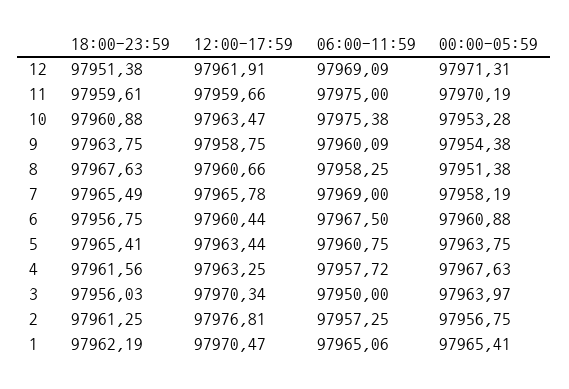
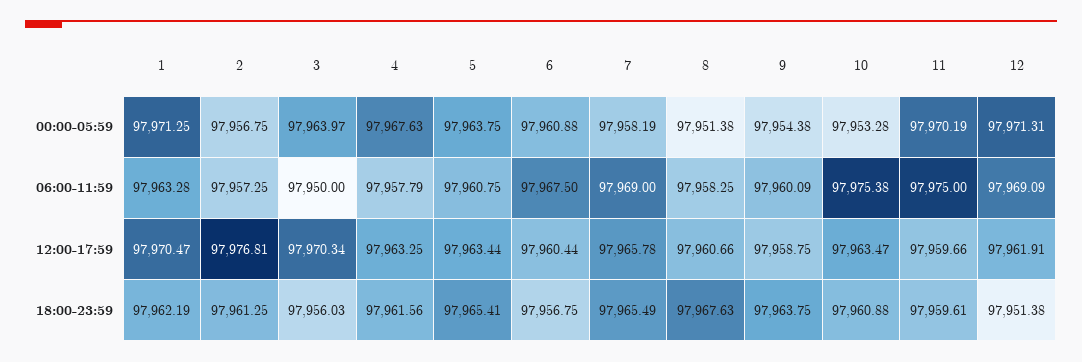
  {
    "18:00-23:59": {
      "12": 97951.38,
      "11": 97959.61,
      "10": 97960.88,
      "9": 97963.75,
      "8": 97967.63,
      "7": 97965.49,
      "6": 97956.75,
      "5": 97965.41,
      "4": 97961.56,
      "3": 97956.03,
      "2": 97961.25,
      "1": 97962.19
    },
    "12:00-17:59": {
      "12": 97961.91,
      "11": 97959.66,
      "10": 97963.47,
      "9": 97958.75,
      "8": 97960.66,
      "7": 97965.78,
      "6": 97960.44,
      "5": 97963.44,
      "4": 97963.25,
      "3": 97970.34,
      "2": 97976.81,
      "1": 97970.47
    },
    "06:00-11:59": {
      "12": 97969.09,
      "11": 97975,
      "10": 97975.38,
      "9": 97960.09,
      "8": 97958.25,
      "7": 97969,
      "6": 97967.5,
      "5": 97960.75,
-     "4": 97957.72,
+     "4": 97957.79,
      "3": 97950,
      "2": 97957.25,
-     "1": 97965.06
+     "1": 97963.28
    },
    "00:00-05:59": {
      "12": 97971.31,
      "11": 97970.19,
      "10": 97953.28,
      "9": 97954.38,
      "8": 97951.38,
      "7": 97958.19,
      "6": 97960.88,
      "5": 97963.75,
      "4": 97967.63,
      "3": 97963.97,
      "2": 97956.75,
-     "1": 97965.41
+     "1": 97971.25
    }
  }

